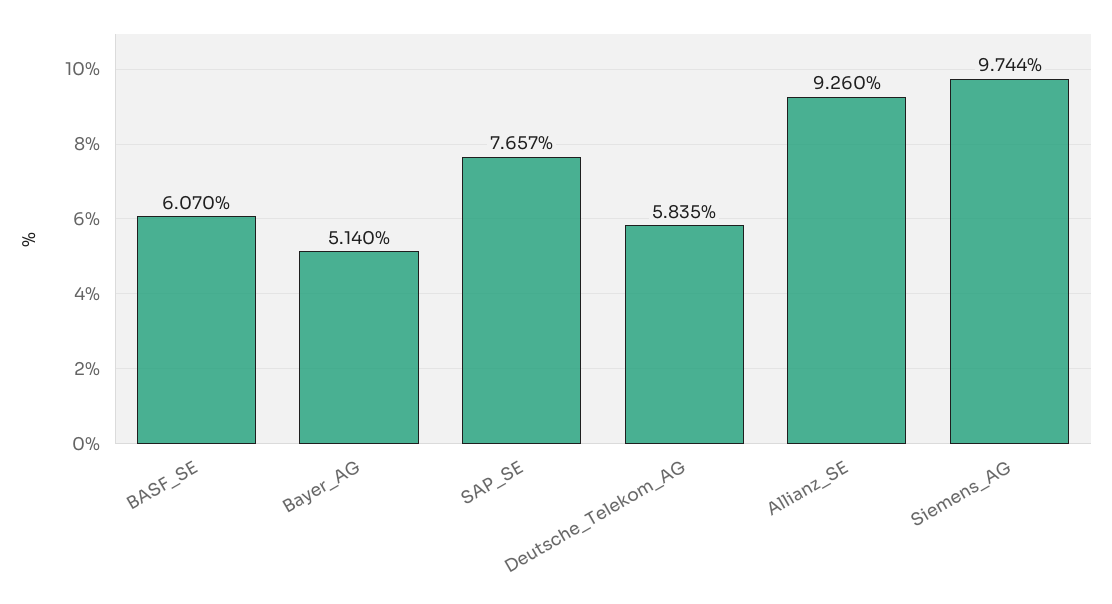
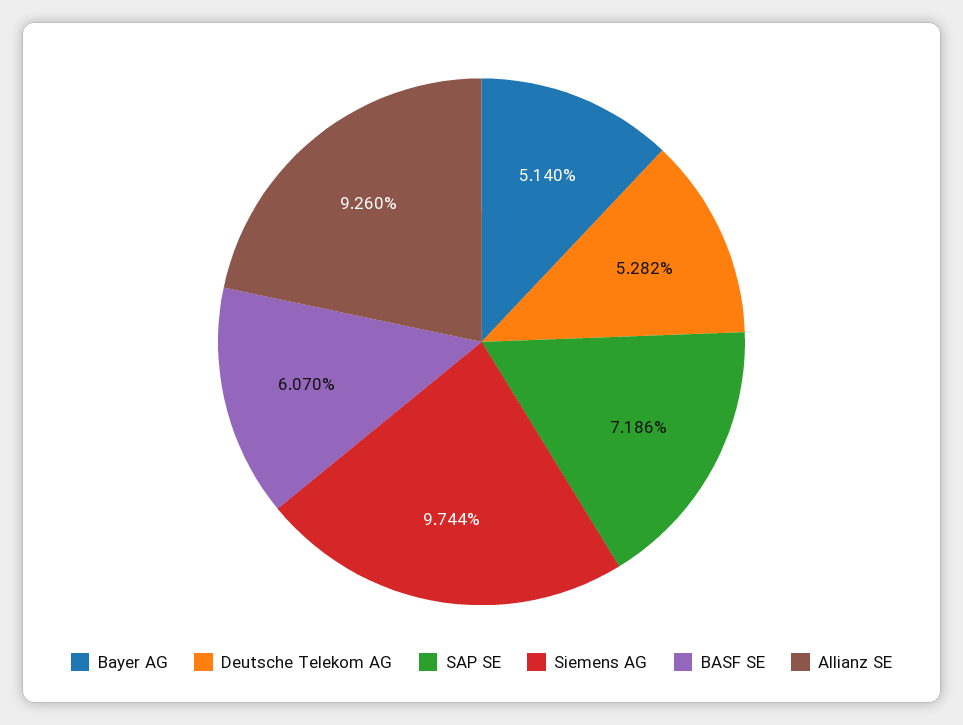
  {
    "BASF_SE": 6.07,
    "Bayer_AG": 5.14,
-   "SAP_SE": 7.657,
+   "SAP_SE": 7.186,
-   "Deutsche_Telekom_AG": 5.835,
+   "Deutsche_Telekom_AG": 5.282,
    "Allianz_SE": 9.26,
    "Siemens_AG": 9.744
  }

